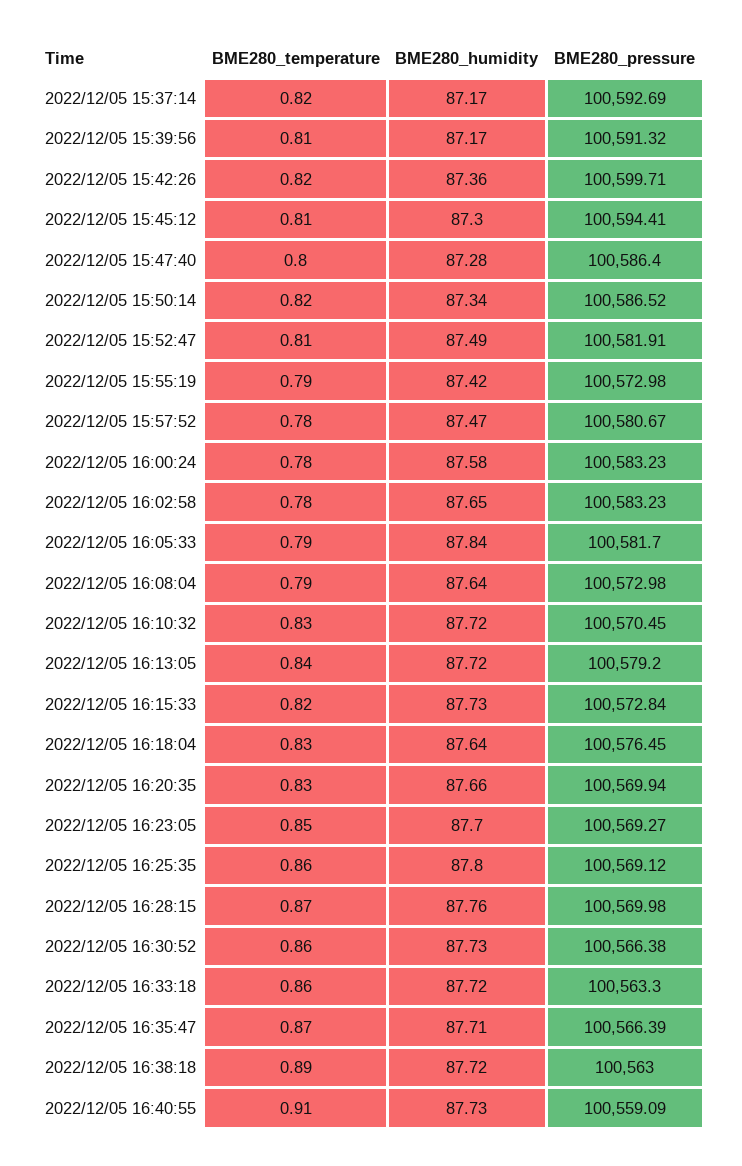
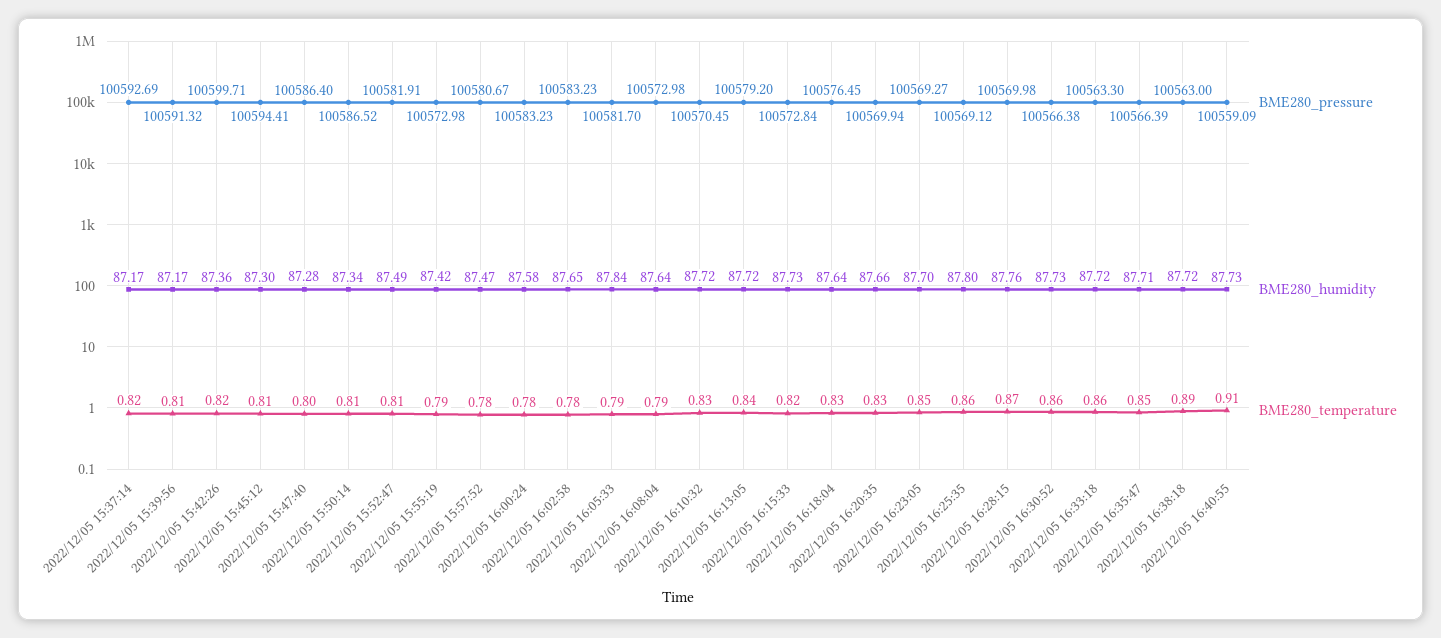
  {
    "BME280_temperature": {
      "2022/12/05 15:37:14": 0.82,
      "2022/12/05 15:39:56": 0.81,
      "2022/12/05 15:42:26": 0.82,
      "2022/12/05 15:45:12": 0.81,
      "2022/12/05 15:47:40": 0.8,
-     "2022/12/05 15:50:14": 0.82,
+     "2022/12/05 15:50:14": 0.81,
      "2022/12/05 15:52:47": 0.81,
      "2022/12/05 15:55:19": 0.79,
      "2022/12/05 15:57:52": 0.78,
      "2022/12/05 16:00:24": 0.78,
      "2022/12/05 16:02:58": 0.78,
      "2022/12/05 16:05:33": 0.79,
      "2022/12/05 16:08:04": 0.79,
      "2022/12/05 16:10:32": 0.83,
      "2022/12/05 16:13:05": 0.84,
      "2022/12/05 16:15:33": 0.82,
      "2022/12/05 16:18:04": 0.83,
      "2022/12/05 16:20:35": 0.83,
      "2022/12/05 16:23:05": 0.85,
      "2022/12/05 16:25:35": 0.86,
      "2022/12/05 16:28:15": 0.87,
      "2022/12/05 16:30:52": 0.86,
      "2022/12/05 16:33:18": 0.86,
-     "2022/12/05 16:35:47": 0.87,
+     "2022/12/05 16:35:47": 0.85,
      "2022/12/05 16:38:18": 0.89,
      "2022/12/05 16:40:55": 0.91
    },
    "BME280_humidity": {
      "2022/12/05 15:37:14": 87.17,
      "2022/12/05 15:39:56": 87.17,
      "2022/12/05 15:42:26": 87.36,
      "2022/12/05 15:45:12": 87.3,
      "2022/12/05 15:47:40": 87.28,
      "2022/12/05 15:50:14": 87.34,
      "2022/12/05 15:52:47": 87.49,
      "2022/12/05 15:55:19": 87.42,
      "2022/12/05 15:57:52": 87.47,
      "2022/12/05 16:00:24": 87.58,
      "2022/12/05 16:02:58": 87.65,
      "2022/12/05 16:05:33": 87.84,
      "2022/12/05 16:08:04": 87.64,
      "2022/12/05 16:10:32": 87.72,
      "2022/12/05 16:13:05": 87.72,
      "2022/12/05 16:15:33": 87.73,
      "2022/12/05 16:18:04": 87.64,
      "2022/12/05 16:20:35": 87.66,
      "2022/12/05 16:23:05": 87.7,
      "2022/12/05 16:25:35": 87.8,
      "2022/12/05 16:28:15": 87.76,
      "2022/12/05 16:30:52": 87.73,
      "2022/12/05 16:33:18": 87.72,
      "2022/12/05 16:35:47": 87.71,
      "2022/12/05 16:38:18": 87.72,
      "2022/12/05 16:40:55": 87.73
    },
    "BME280_pressure": {
      "2022/12/05 15:37:14": 100592.69,
      "2022/12/05 15:39:56": 100591.32,
      "2022/12/05 15:42:26": 100599.71,
      "2022/12/05 15:45:12": 100594.41,
      "2022/12/05 15:47:40": 100586.4,
      "2022/12/05 15:50:14": 100586.52,
      "2022/12/05 15:52:47": 100581.91,
      "2022/12/05 15:55:19": 100572.98,
      "2022/12/05 15:57:52": 100580.67,
      "2022/12/05 16:00:24": 100583.23,
      "2022/12/05 16:02:58": 100583.23,
      "2022/12/05 16:05:33": 100581.7,
      "2022/12/05 16:08:04": 100572.98,
      "2022/12/05 16:10:32": 100570.45,
      "2022/12/05 16:13:05": 100579.2,
      "2022/12/05 16:15:33": 100572.84,
      "2022/12/05 16:18:04": 100576.45,
      "2022/12/05 16:20:35": 100569.94,
      "2022/12/05 16:23:05": 100569.27,
      "2022/12/05 16:25:35": 100569.12,
      "2022/12/05 16:28:15": 100569.98,
      "2022/12/05 16:30:52": 100566.38,
      "2022/12/05 16:33:18": 100563.3,
      "2022/12/05 16:35:47": 100566.39,
      "2022/12/05 16:38:18": 100563,
      "2022/12/05 16:40:55": 100559.09
    }
  }

